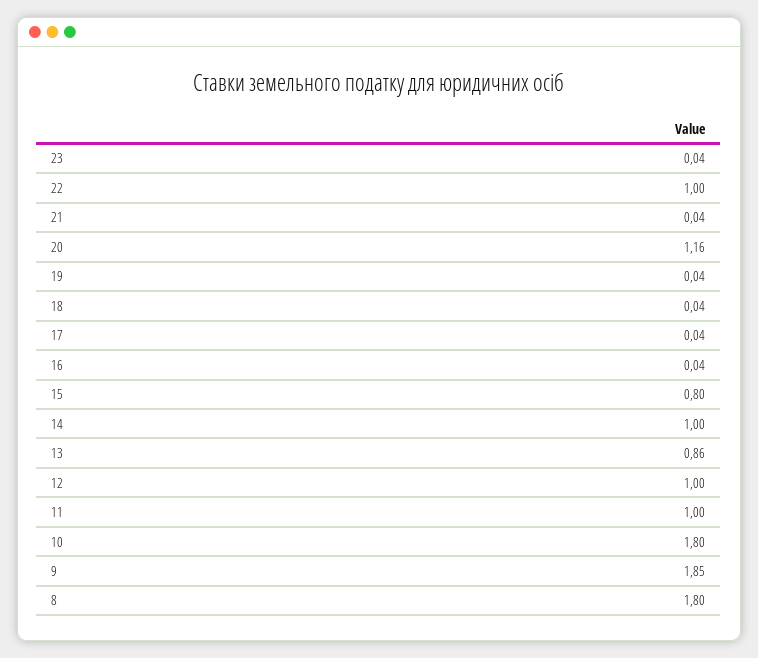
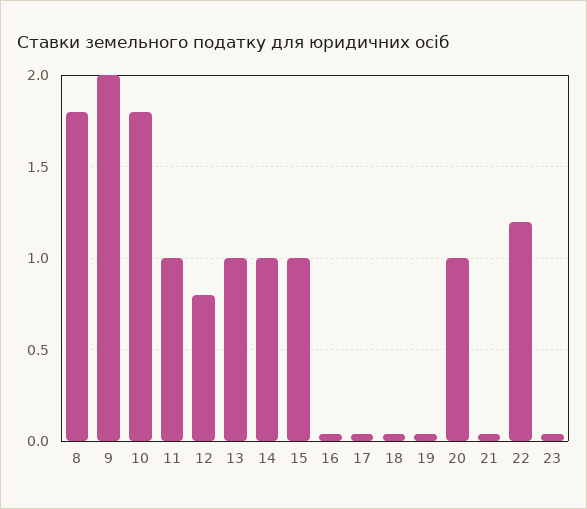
  {
    "23": 0.04,
-   "22": 1,
+   "22": 1.2,
    "21": 0.04,
-   "20": 1.16,
+   "20": 1,
    "19": 0.04,
    "18": 0.04,
    "17": 0.04,
    "16": 0.04,
-   "15": 0.8,
+   "15": 1,
    "14": 1,
-   "13": 0.86,
+   "13": 1,
-   "12": 1,
+   "12": 0.8,
    "11": 1,
    "10": 1.8,
-   "9": 1.85,
+   "9": 2,
    "8": 1.8
  }

